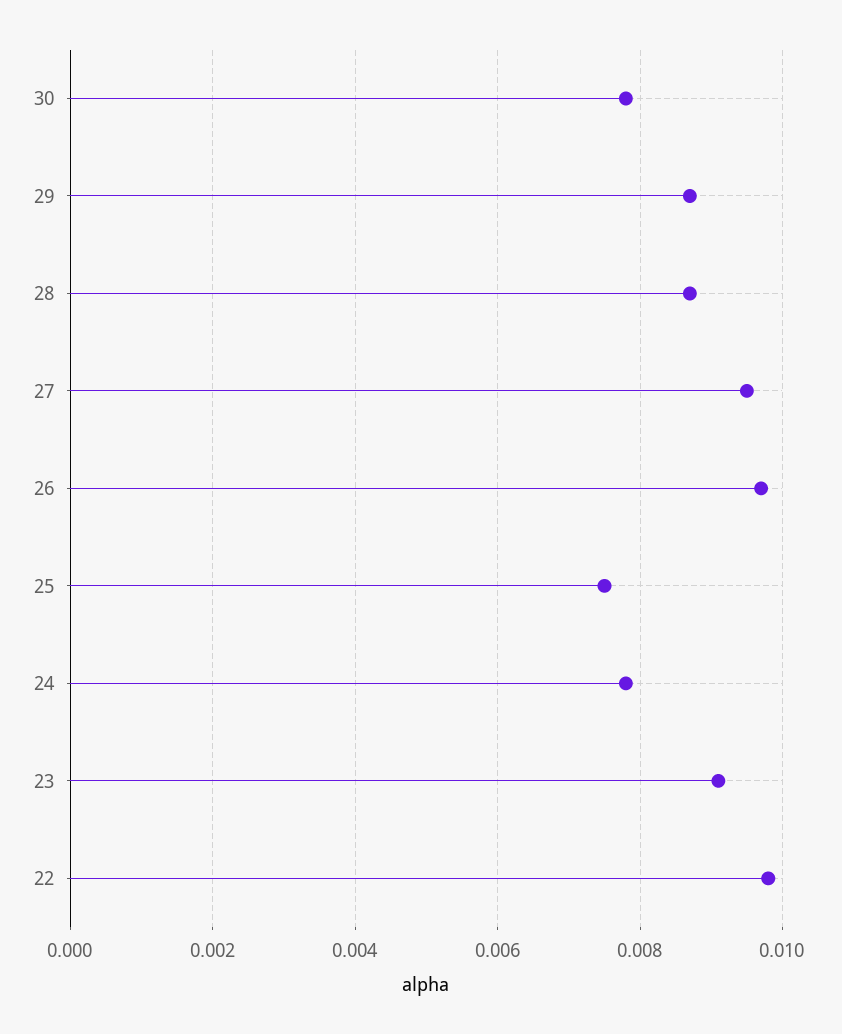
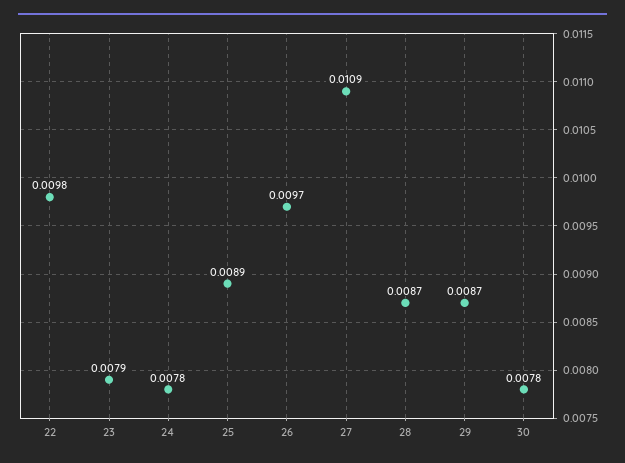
  {
    "30": 0.0078,
    "29": 0.0087,
    "28": 0.0087,
-   "27": 0.0095,
+   "27": 0.0109,
    "26": 0.0097,
-   "25": 0.0075,
+   "25": 0.0089,
    "24": 0.0078,
-   "23": 0.009,
+   "23": 0.0079,
    "22": 0.0098
  }

